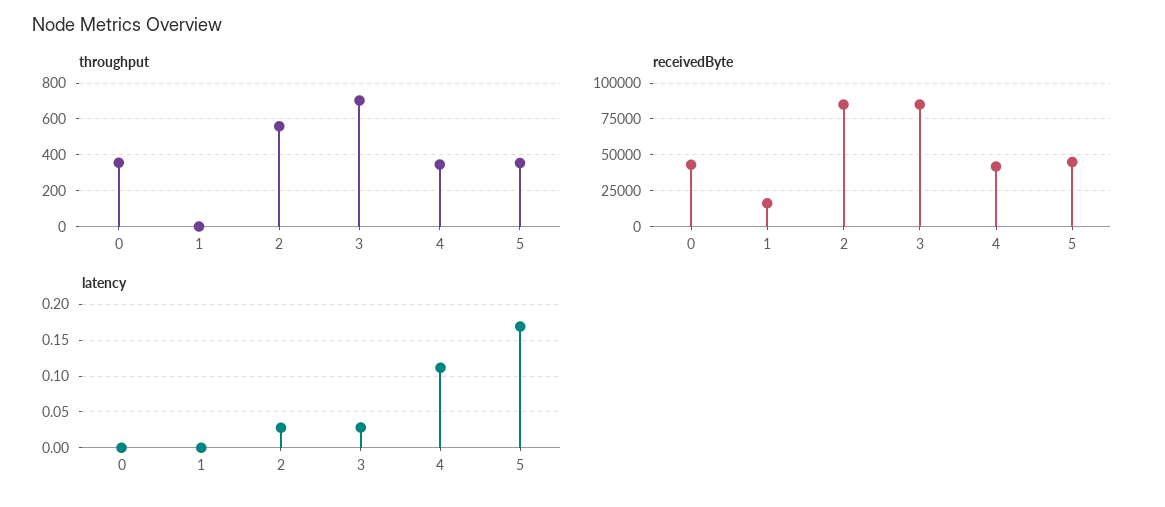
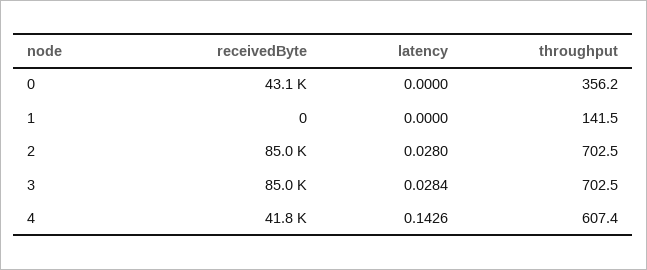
  {
    "throughput": {
      "0": 356.2,
-     "1": 0,
+     "1": 141.5,
-     "2": 550,
+     "2": 702.5,
      "3": 702.5,
-     "4": 350,
+     "4": 607.4
-     "5": 350
    },
    "receivedByte": {
      "0": 43100,
-     "1": 15000,
+     "1": 0,
      "2": 85000,
      "3": 85000,
-     "4": 41800,
+     "4": 41800
-     "5": 45000
    },
    "latency": {
      "0": 0,
      "1": 0,
      "2": 0.028,
      "3": 0.0284,
-     "4": 0.11,
+     "4": 0.1426
-     "5": 0.17
    }
  }

